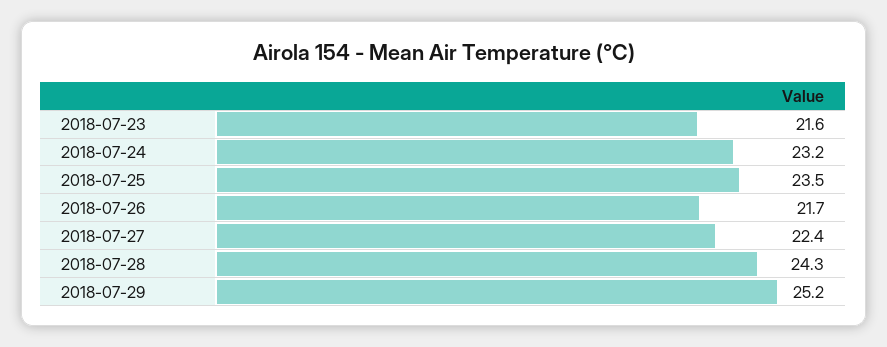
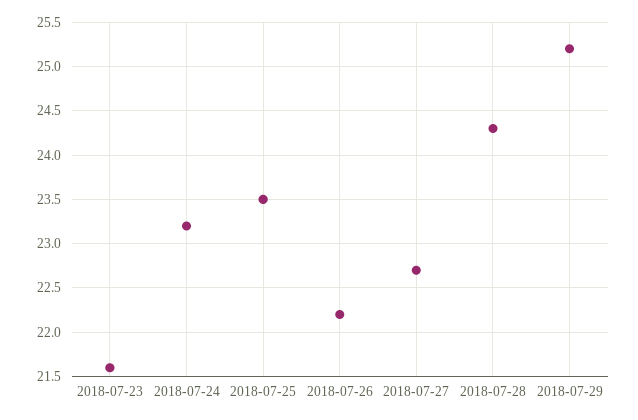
  {
    "2018-07-23": 21.6,
    "2018-07-24": 23.2,
    "2018-07-25": 23.5,
-   "2018-07-26": 21.7,
+   "2018-07-26": 22.2,
-   "2018-07-27": 22.4,
+   "2018-07-27": 22.7,
    "2018-07-28": 24.3,
    "2018-07-29": 25.2
  }

